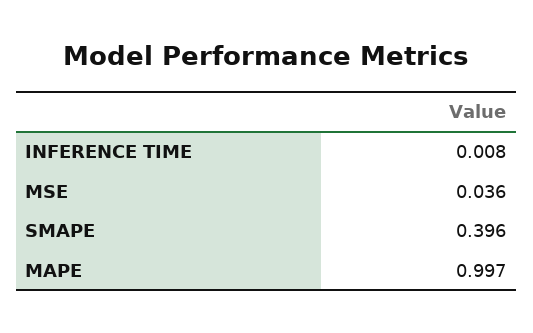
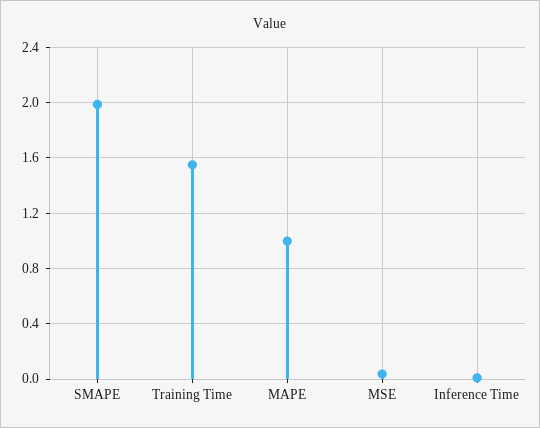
  {
    "INFERENCE TIME": 0.008,
    "MSE": 0.036,
-   "SMAPE": 0.396,
+   "SMAPE": 2,
-   "MAPE": 0.997
+   "MAPE": 0.997,
+   "Training Time": 1.55
  }

